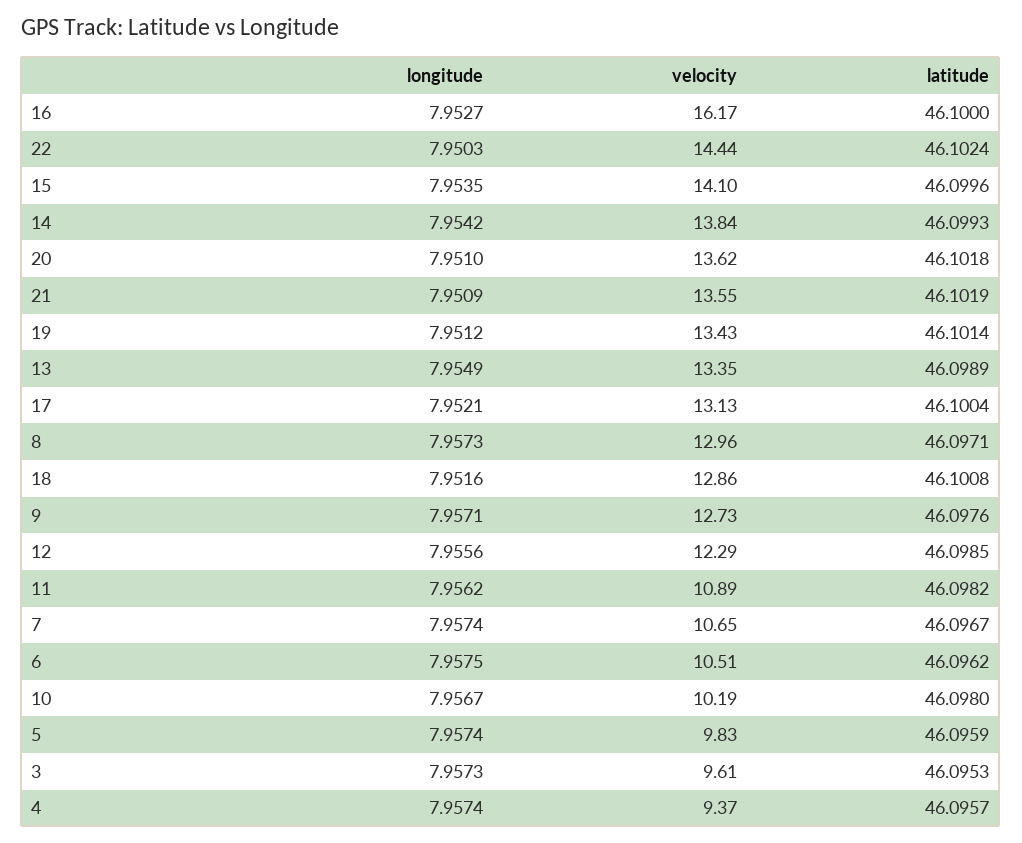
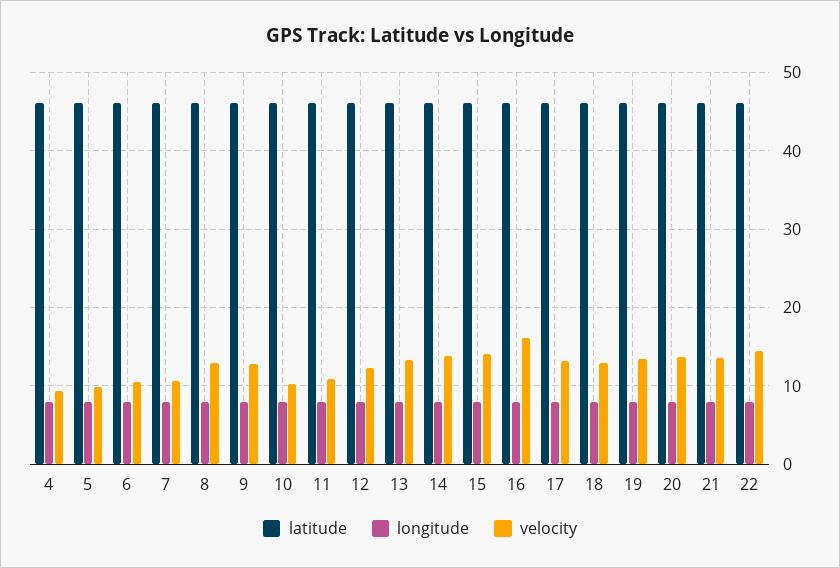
  {
    "longitude": {
      "16": 7.9527,
      "22": 7.9503,
      "15": 7.9535,
      "14": 7.9542,
      "20": 7.951,
      "21": 7.9509,
      "19": 7.9512,
      "13": 7.9549,
      "17": 7.9521,
      "8": 7.9573,
      "18": 7.9516,
      "9": 7.9571,
      "12": 7.9556,
      "11": 7.9562,
      "7": 7.9574,
      "6": 7.9575,
      "10": 7.9567,
      "5": 7.9574,
-     "3": 7.9573,
      "4": 7.9574
    },
    "velocity": {
      "16": 16.17,
      "22": 14.44,
      "15": 14.1,
      "14": 13.84,
      "20": 13.62,
      "21": 13.55,
      "19": 13.43,
      "13": 13.35,
      "17": 13.13,
      "8": 12.96,
      "18": 12.86,
      "9": 12.73,
      "12": 12.29,
      "11": 10.89,
      "7": 10.65,
      "6": 10.51,
      "10": 10.19,
      "5": 9.83,
-     "3": 9.61,
      "4": 9.37
    },
    "latitude": {
      "16": 46.1,
      "22": 46.1024,
      "15": 46.0996,
      "14": 46.0993,
      "20": 46.1018,
      "21": 46.1019,
      "19": 46.1014,
      "13": 46.0989,
      "17": 46.1004,
      "8": 46.0971,
      "18": 46.1008,
      "9": 46.0976,
      "12": 46.0985,
      "11": 46.0982,
      "7": 46.0967,
      "6": 46.0962,
      "10": 46.098,
      "5": 46.0959,
-     "3": 46.0953,
      "4": 46.0957
    }
  }

